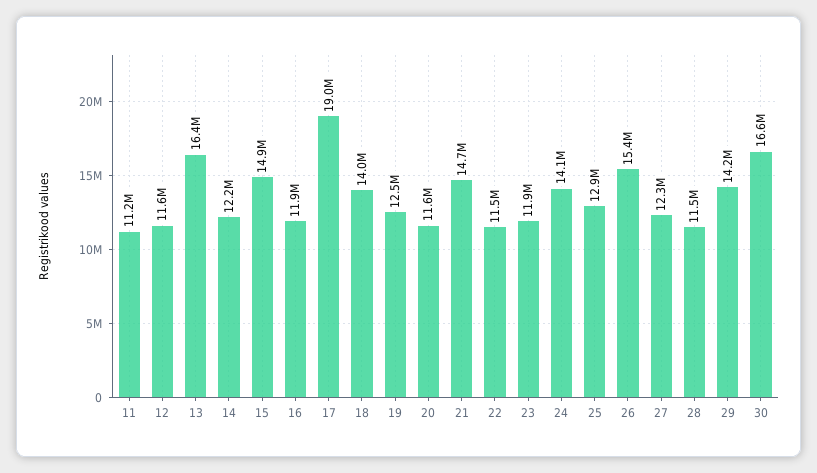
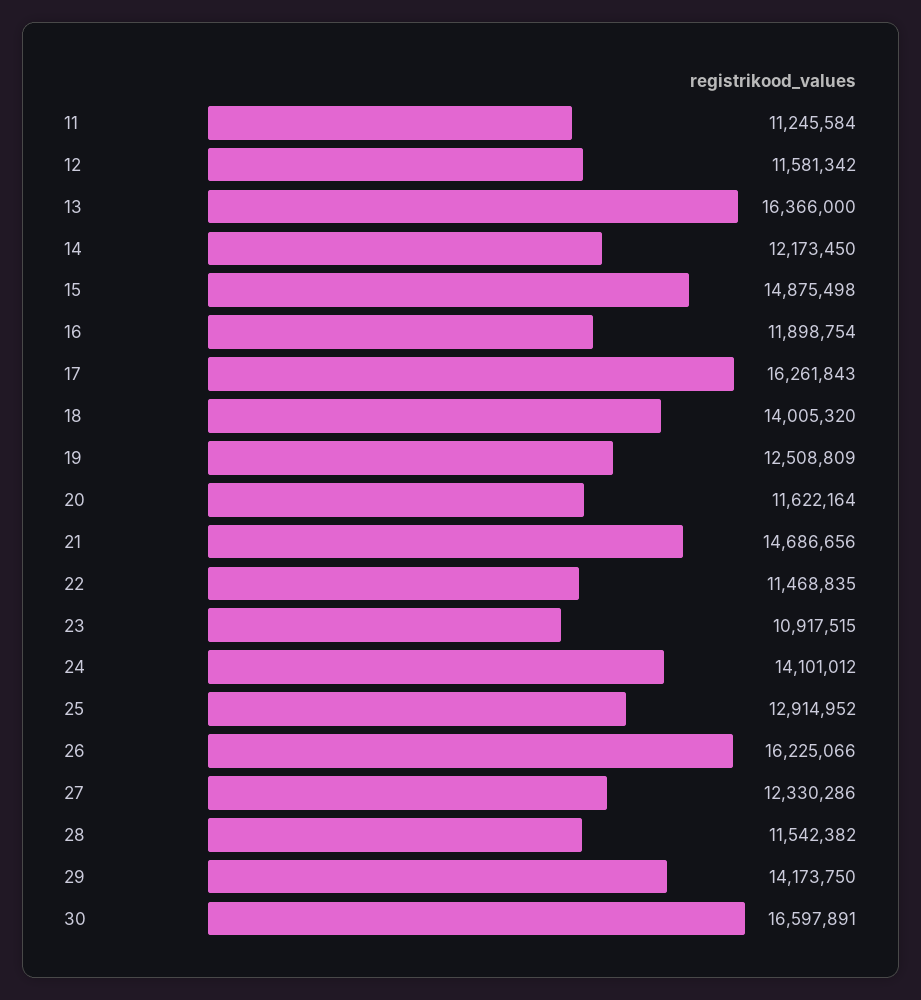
  {
    "11": 11245584,
    "12": 11581342,
    "13": 16366000,
    "14": 12173450,
    "15": 14875498,
    "16": 11898754,
-   "17": 19000000,
+   "17": 16261843,
    "18": 14005320,
    "19": 12508809,
    "20": 11622164,
    "21": 14686656,
    "22": 11468835,
-   "23": 11900000,
+   "23": 10917515,
    "24": 14101012,
    "25": 12914952,
-   "26": 15400000,
+   "26": 16225066,
    "27": 12330286,
    "28": 11542382,
    "29": 14173750,
    "30": 16597891
  }

